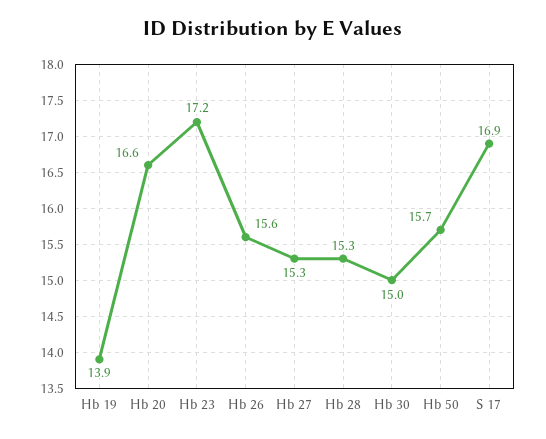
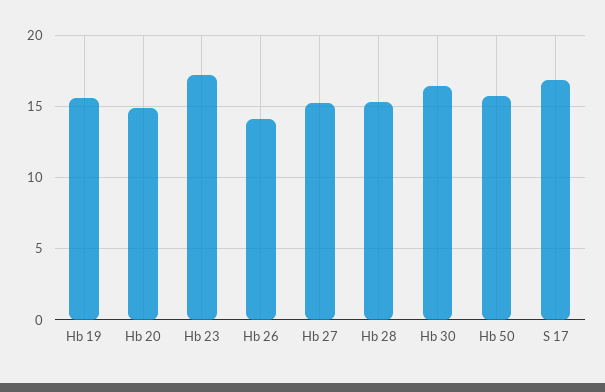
  {
-   "Hb 19": 13.9,
+   "Hb 19": 15.5,
-   "Hb 20": 16.6,
+   "Hb 20": 15,
    "Hb 23": 17.2,
-   "Hb 26": 15.6,
+   "Hb 26": 14,
    "Hb 27": 15.3,
    "Hb 28": 15.3,
-   "Hb 30": 15,
+   "Hb 30": 16.5,
    "Hb 50": 15.7,
    "S 17": 16.9
  }

